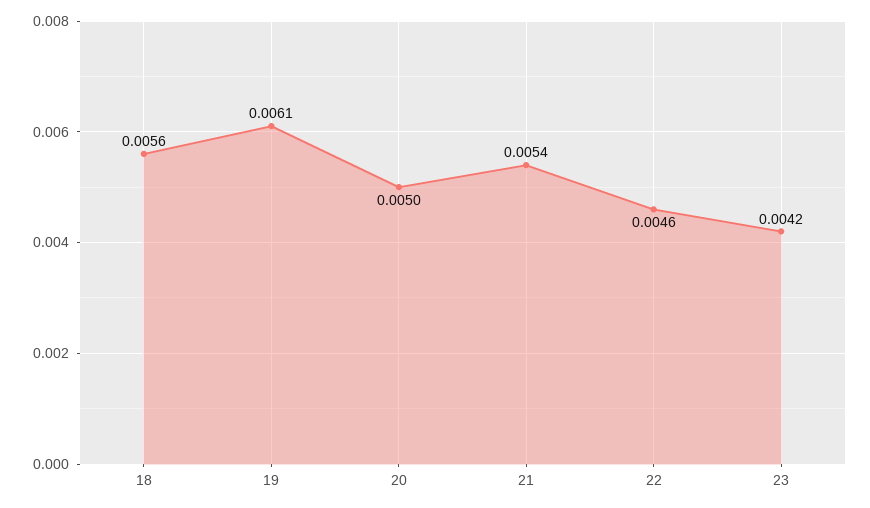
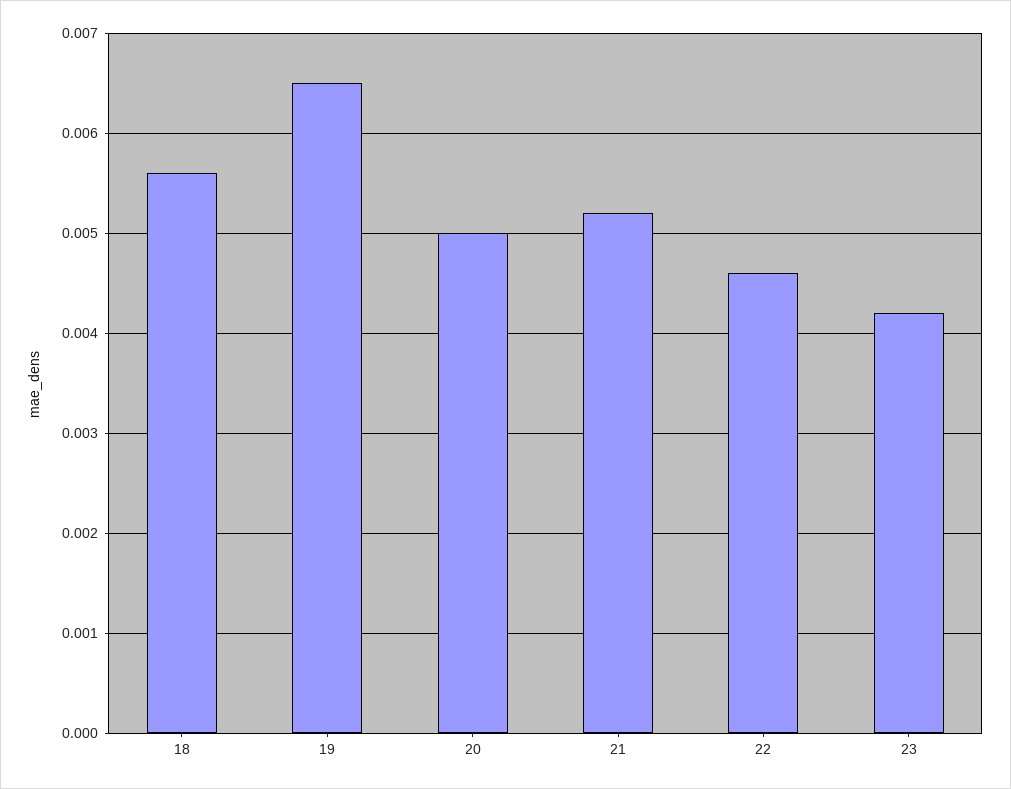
  {
    "18": 0.0056,
-   "19": 0.0061,
+   "19": 0.0065,
    "20": 0.005,
-   "21": 0.0054,
+   "21": 0.0052,
    "22": 0.0046,
    "23": 0.0042
  }

